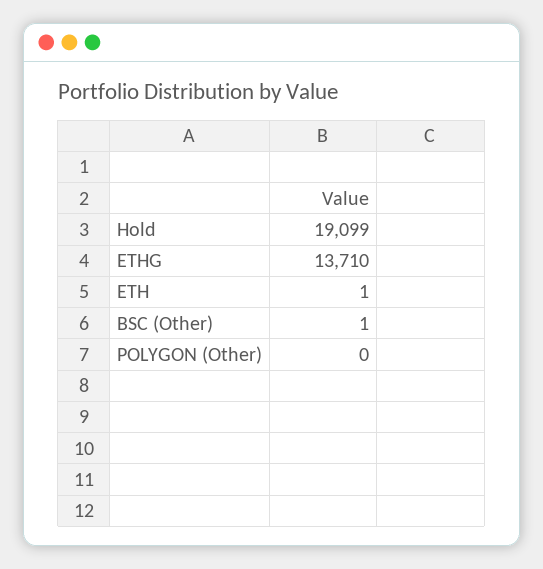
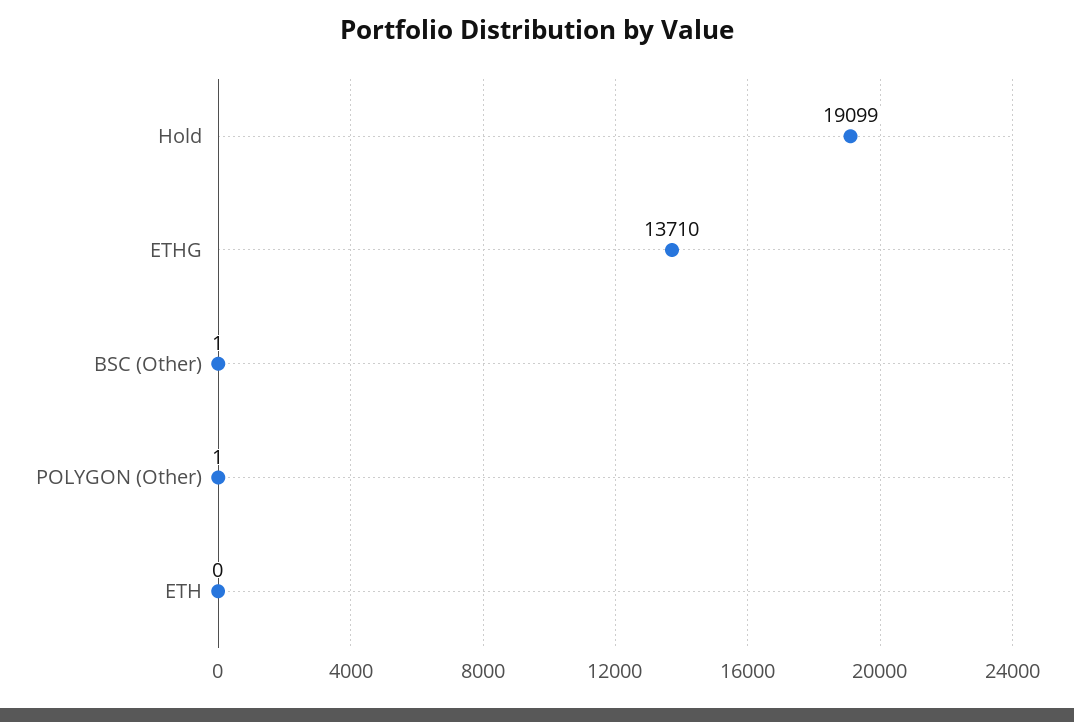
  {
    "Hold": 19099,
    "ETHG": 13710,
-   "ETH": 1,
+   "ETH": 0,
    "BSC (Other)": 1,
-   "POLYGON (Other)": 0
+   "POLYGON (Other)": 1
  }

